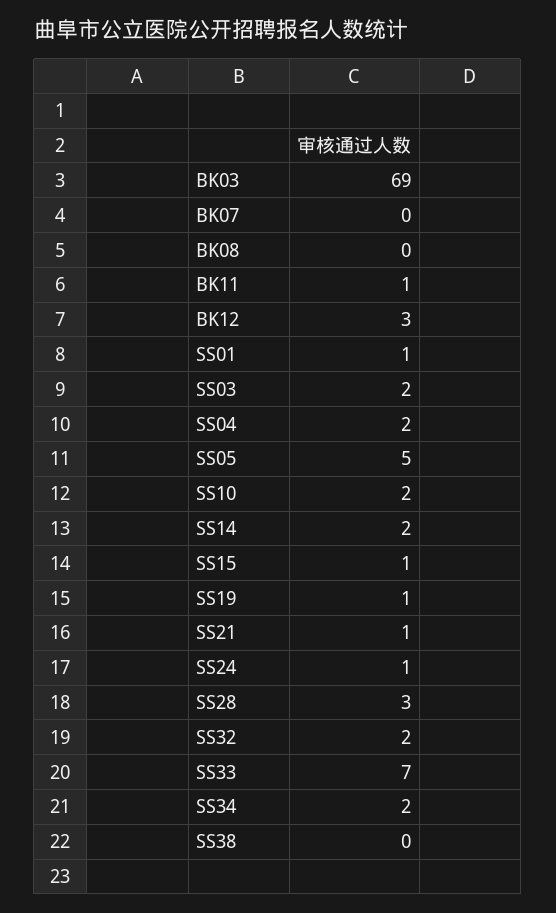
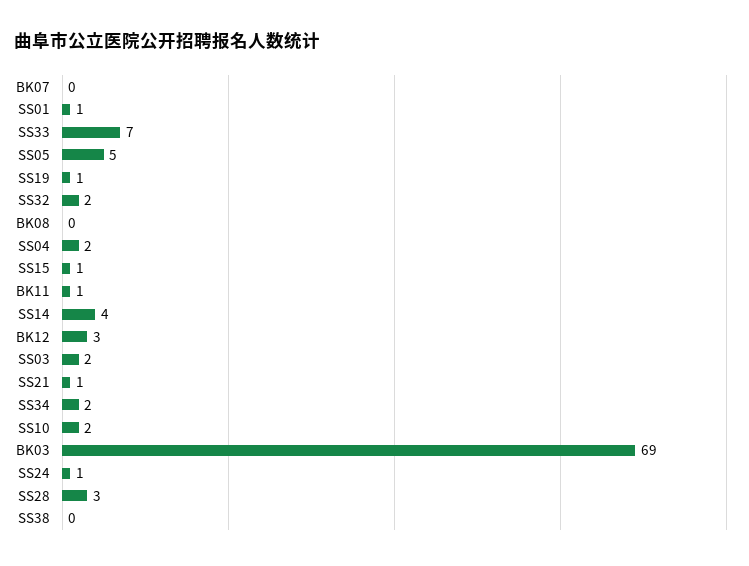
  {
    "BK03": 69,
    "BK07": 0,
    "BK08": 0,
    "BK11": 1,
    "BK12": 3,
    "SS01": 1,
    "SS03": 2,
    "SS04": 2,
    "SS05": 5,
    "SS10": 2,
-   "SS14": 2,
+   "SS14": 4,
    "SS15": 1,
    "SS19": 1,
    "SS21": 1,
    "SS24": 1,
    "SS28": 3,
    "SS32": 2,
    "SS33": 7,
    "SS34": 2,
    "SS38": 0
  }

